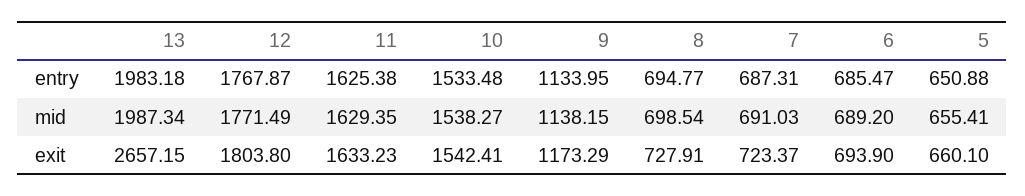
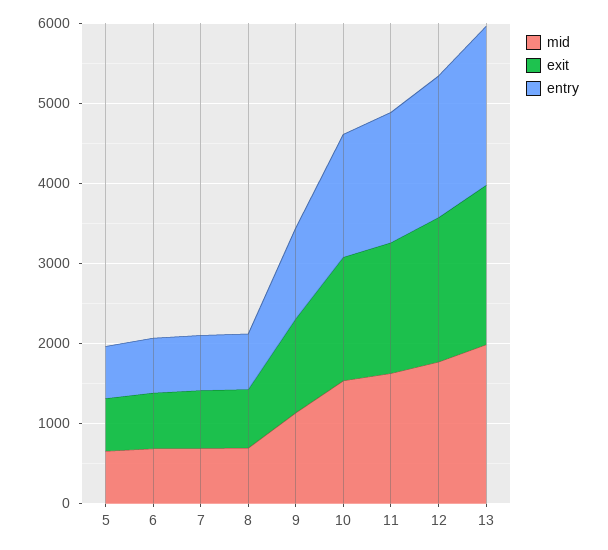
  {
    "entry": {
      "13": 1983.18,
      "12": 1767.87,
      "11": 1625.38,
      "10": 1533.48,
      "9": 1133.95,
      "8": 694.77,
      "7": 687.31,
      "6": 685.47,
      "5": 650.88
    },
    "mid": {
      "13": 1987.34,
      "12": 1771.49,
      "11": 1629.35,
      "10": 1538.27,
      "9": 1138.15,
      "8": 698.54,
      "7": 691.03,
      "6": 689.2,
      "5": 655.41
    },
    "exit": {
-     "13": 2657.15,
+     "13": 2000,
      "12": 1803.8,
      "11": 1633.23,
      "10": 1542.41,
      "9": 1173.29,
      "8": 727.91,
      "7": 723.37,
      "6": 693.9,
      "5": 660.1
    }
  }

